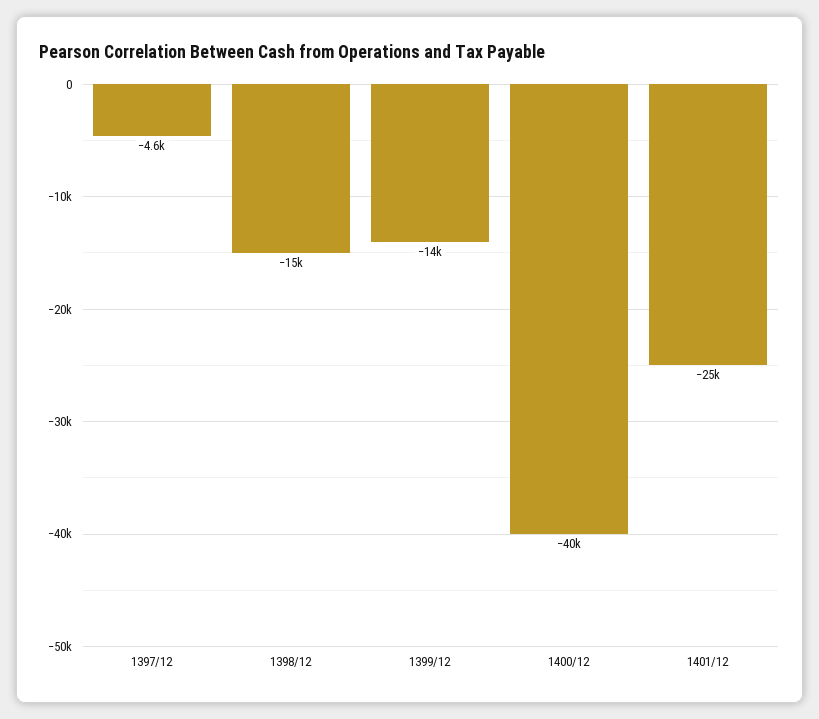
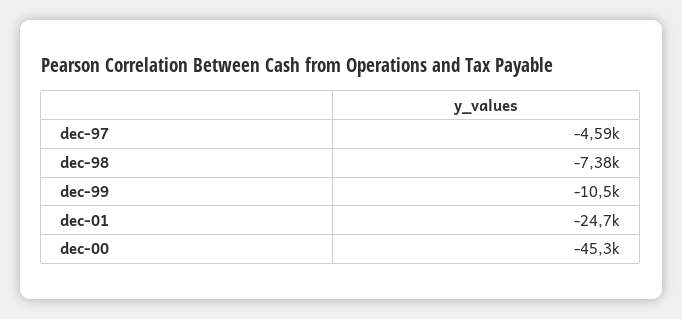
  {
    "1397/12": -4590,
-   "1398/12": -15000,
+   "1398/12": -7380,
-   "1399/12": -14000,
+   "1399/12": -10500,
-   "1400/12": -40000,
+   "1400/12": -45300,
    "1401/12": -24700
  }

